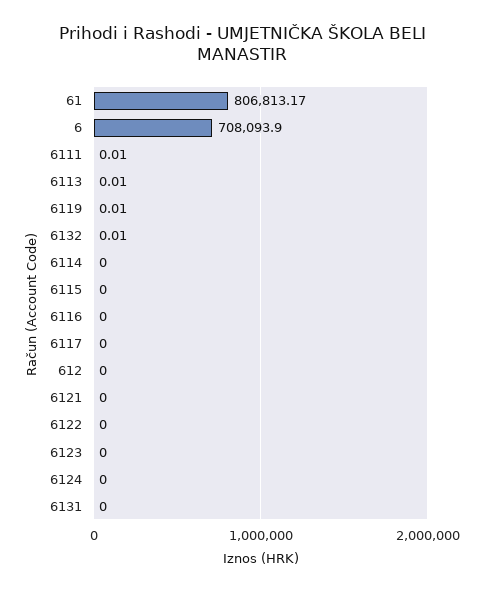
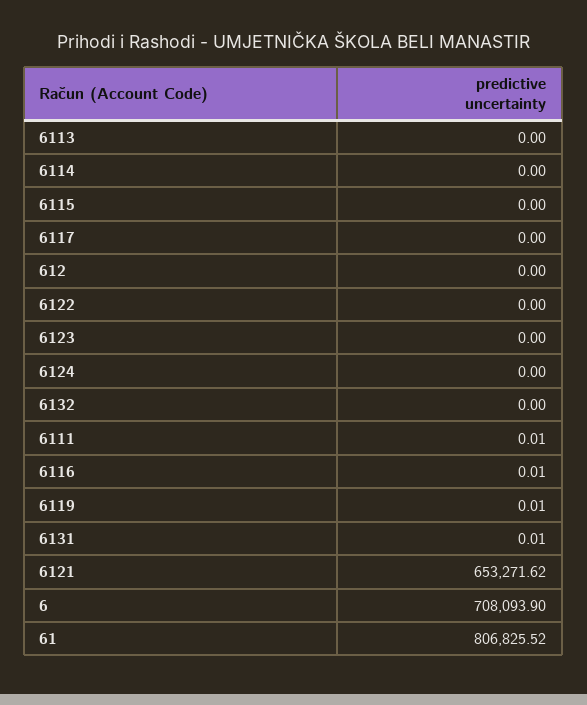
  {
-   "61": 806813.17,
+   "61": 806825.52,
    "6": 708093.9,
    "6111": 0.01,
-   "6113": 0.01,
+   "6113": 0,
    "6119": 0.01,
-   "6132": 0.01,
+   "6132": 0,
    "6114": 0,
    "6115": 0,
-   "6116": 0,
+   "6116": 0.01,
    "6117": 0,
    "612": 0,
-   "6121": 0,
+   "6121": 653271.62,
    "6122": 0,
    "6123": 0,
    "6124": 0,
-   "6131": 0
+   "6131": 0.01
  }

